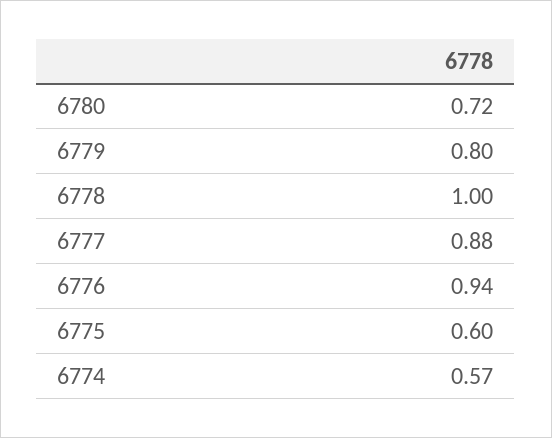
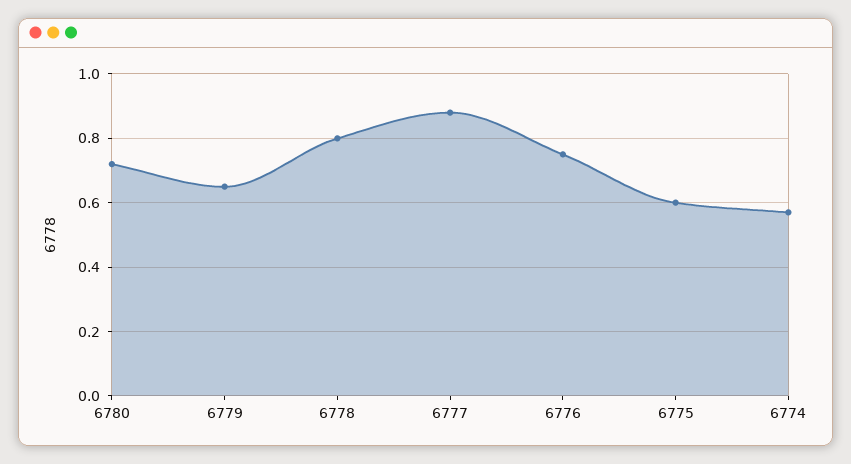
  {
    "6780": 0.72,
-   "6779": 0.8,
+   "6779": 0.65,
-   "6778": 1,
+   "6778": 0.8,
    "6777": 0.88,
-   "6776": 0.94,
+   "6776": 0.75,
    "6775": 0.6,
    "6774": 0.57
  }

